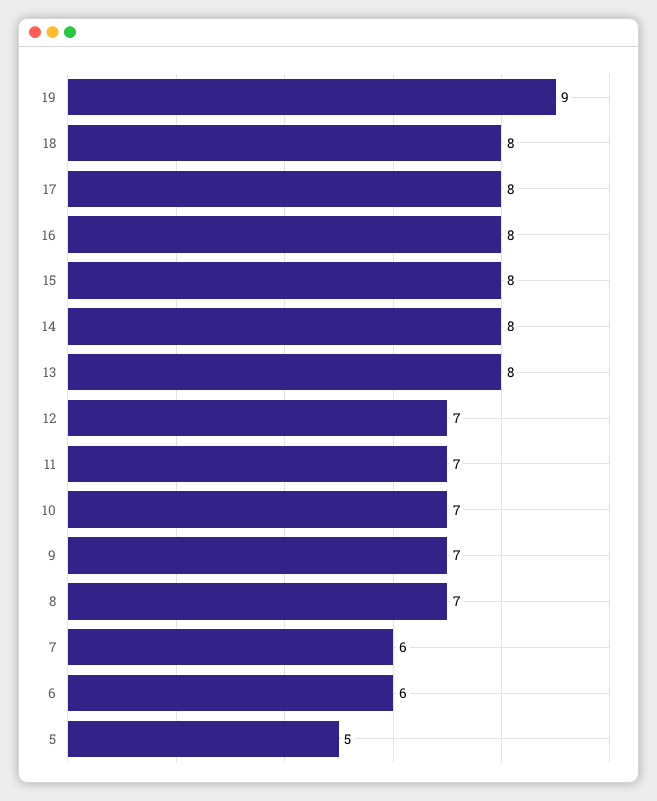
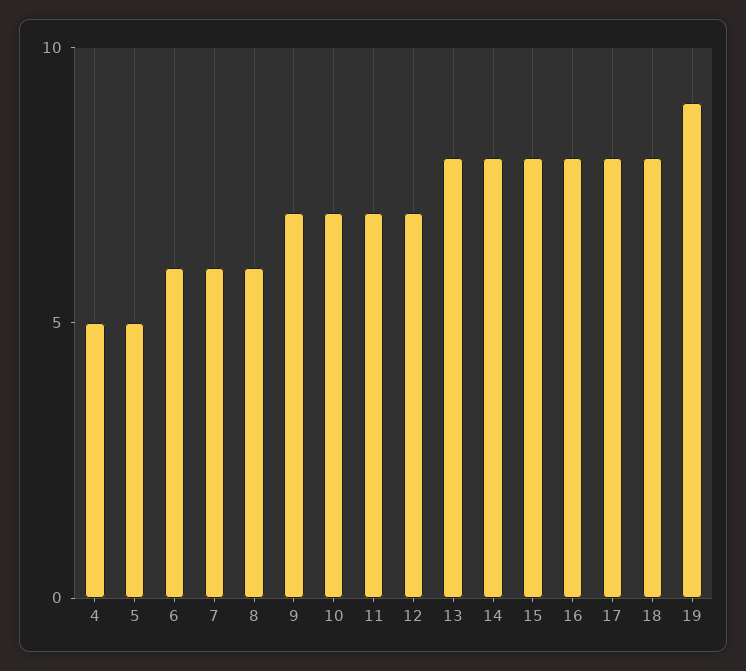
  {
    "19": 9,
    "18": 8,
    "17": 8,
    "16": 8,
    "15": 8,
    "14": 8,
    "13": 8,
    "12": 7,
    "11": 7,
    "10": 7,
    "9": 7,
-   "8": 7,
+   "8": 6,
    "7": 6,
    "6": 6,
-   "5": 5
+   "5": 5,
+   "4": 5
  }

